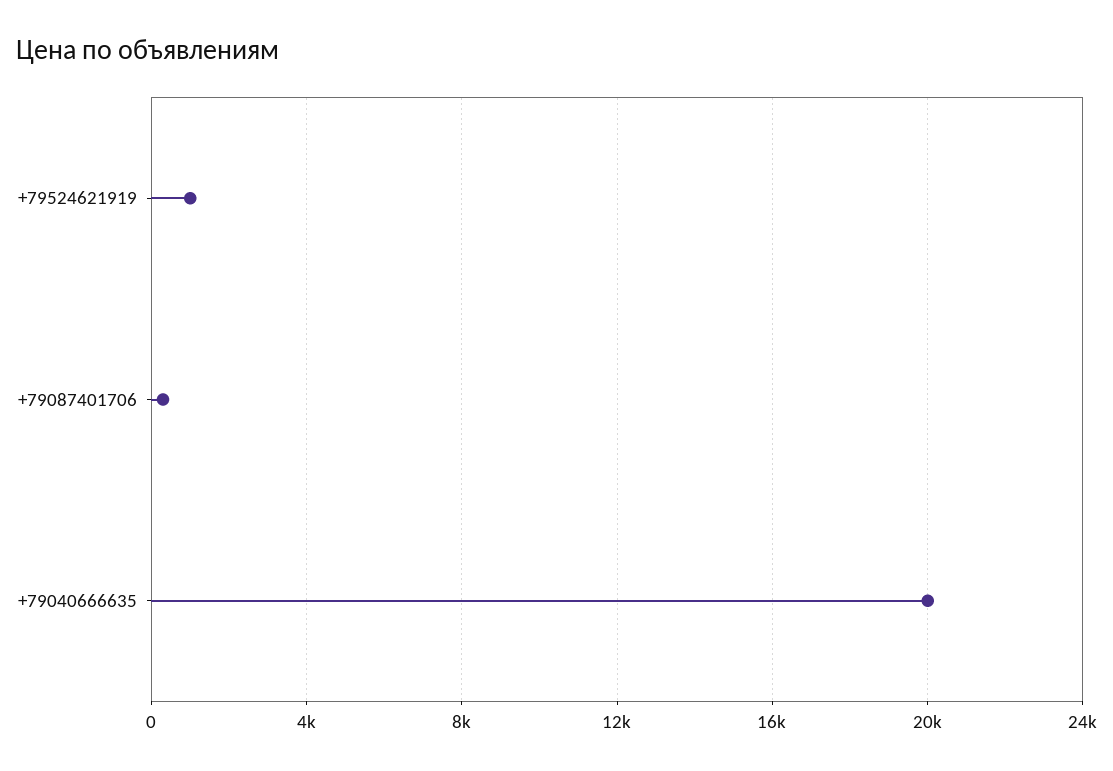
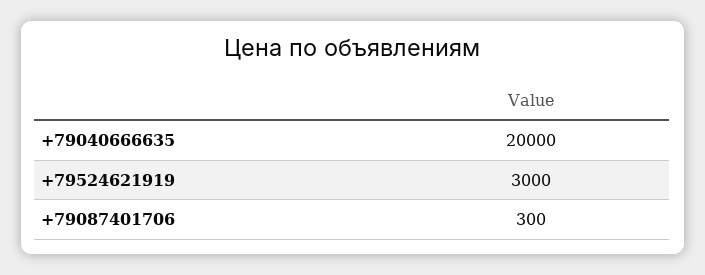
  {
-   "+79524621919": 1000,
+   "+79524621919": 3000,
    "+79087401706": 300,
    "+79040666635": 20000
  }

